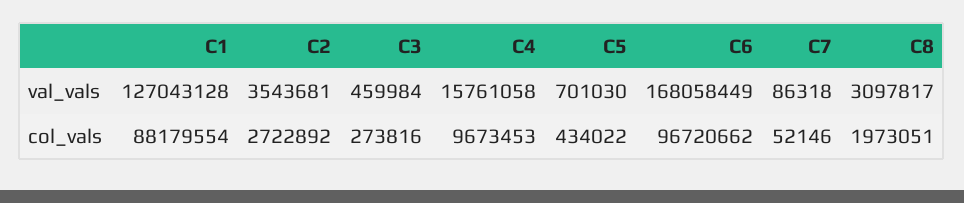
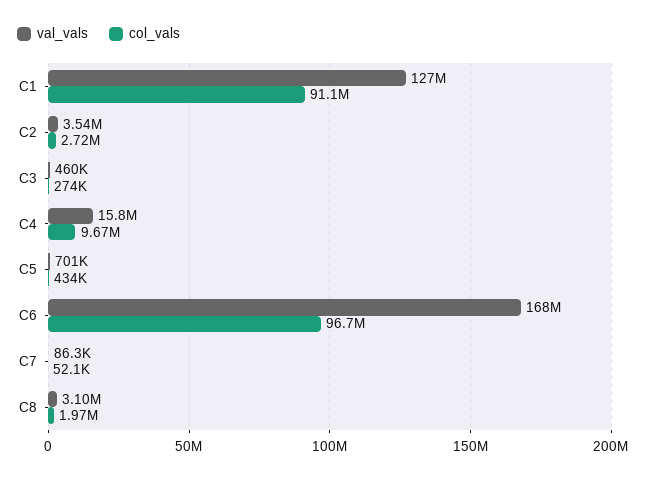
  {
    "val_vals": {
      "C1": 127043128,
      "C2": 3543681,
      "C3": 459984,
      "C4": 15761058,
      "C5": 701030,
      "C6": 168058449,
      "C7": 86318,
      "C8": 3097817
    },
    "col_vals": {
-     "C1": 88179554,
+     "C1": 91100000,
      "C2": 2722892,
      "C3": 273816,
      "C4": 9673453,
      "C5": 434022,
      "C6": 96720662,
      "C7": 52146,
      "C8": 1973051
    }
  }

